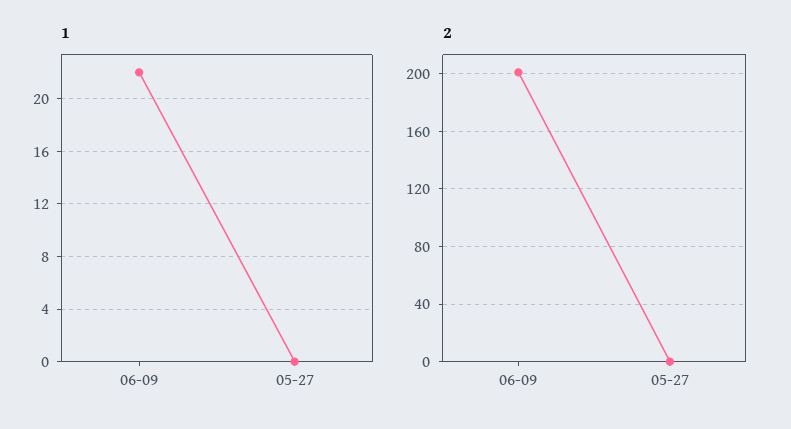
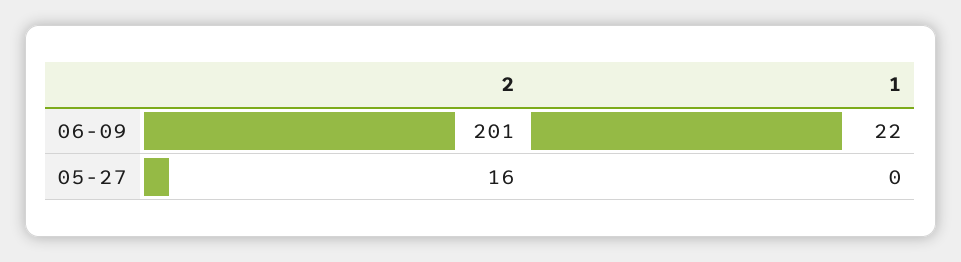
  {
    "1": {
      "06-09": 22,
      "05-27": 0
    },
    "2": {
      "06-09": 201,
-     "05-27": 0
+     "05-27": 16
    }
  }

